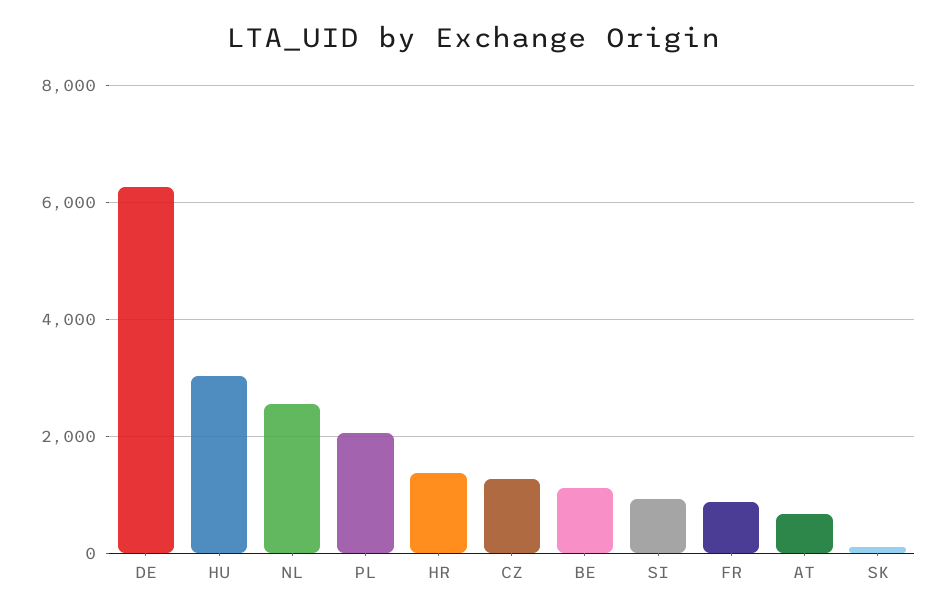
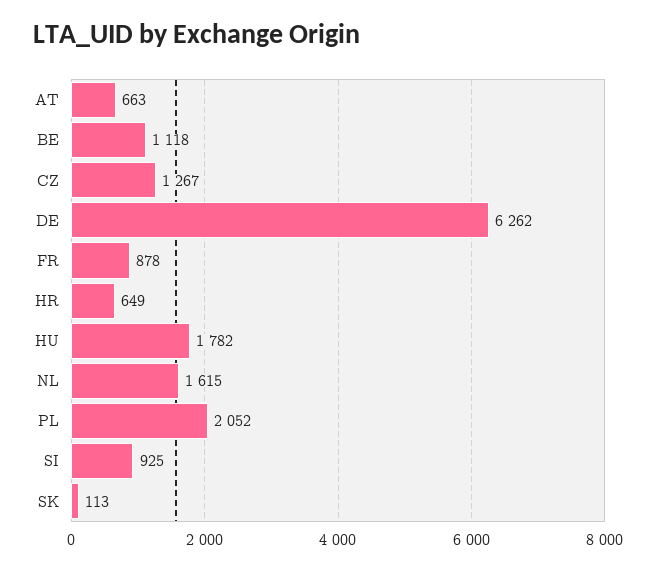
  {
    "DE": 6262,
-   "HU": 3000,
+   "HU": 1782,
-   "NL": 2600,
+   "NL": 1615,
    "PL": 2052,
-   "HR": 1400,
+   "HR": 649,
    "CZ": 1267,
    "BE": 1118,
    "SI": 925,
    "FR": 878,
    "AT": 663,
    "SK": 113
  }

